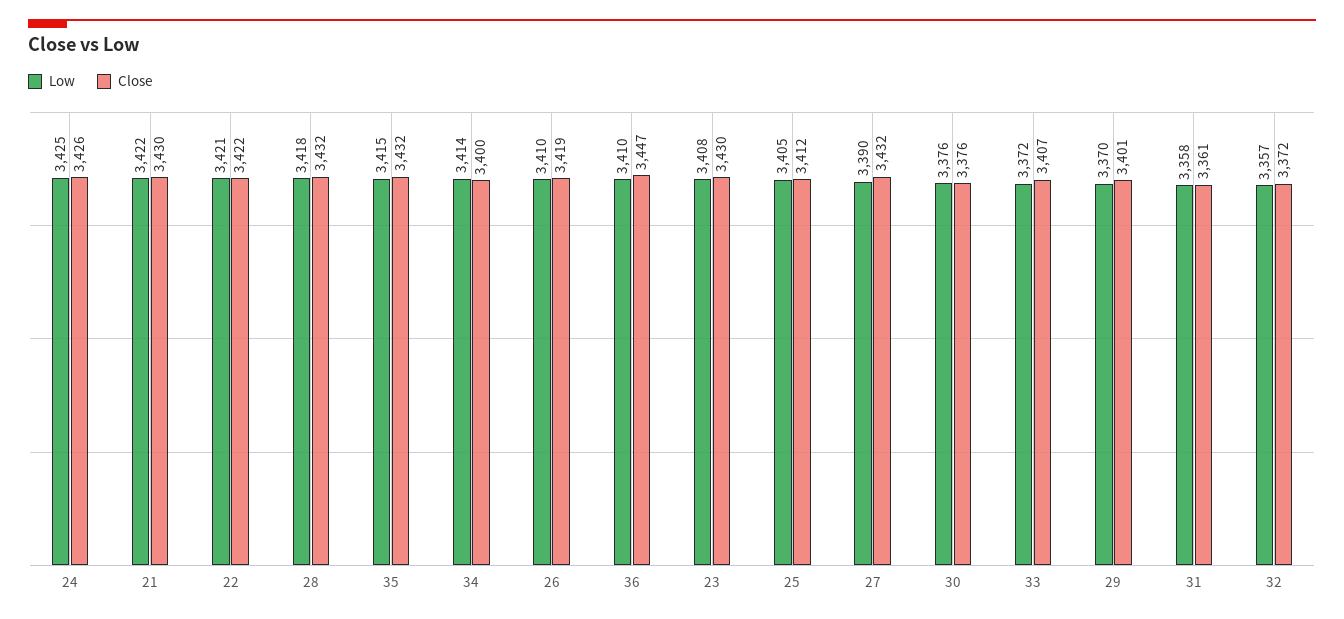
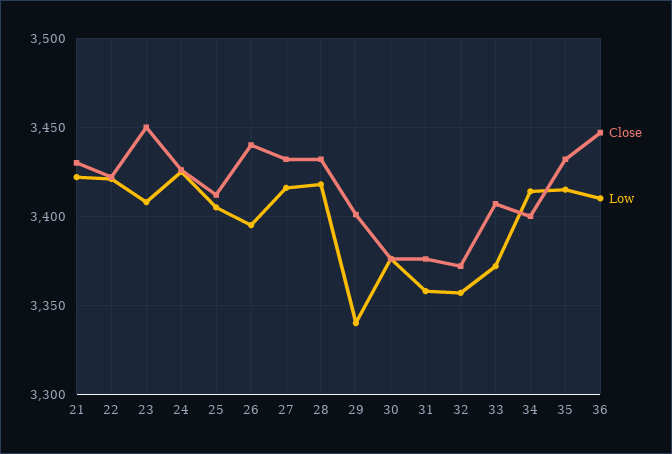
  {
    "Low": {
      "24": 3425,
      "21": 3422,
      "22": 3421,
      "28": 3418,
      "35": 3415,
      "34": 3414,
-     "26": 3410,
+     "26": 3395,
      "36": 3410,
      "23": 3408,
      "25": 3405,
-     "27": 3390,
+     "27": 3415,
      "30": 3376,
      "33": 3372,
-     "29": 3370,
+     "29": 3340,
      "31": 3358,
      "32": 3357
    },
    "Close": {
      "24": 3426,
      "21": 3430,
      "22": 3422,
      "28": 3432,
      "35": 3432,
      "34": 3400,
-     "26": 3419,
+     "26": 3440,
      "36": 3447,
-     "23": 3430,
+     "23": 3450,
      "25": 3412,
      "27": 3432,
      "30": 3376,
      "33": 3407,
      "29": 3401,
-     "31": 3361,
+     "31": 3375,
      "32": 3372
    }
  }

